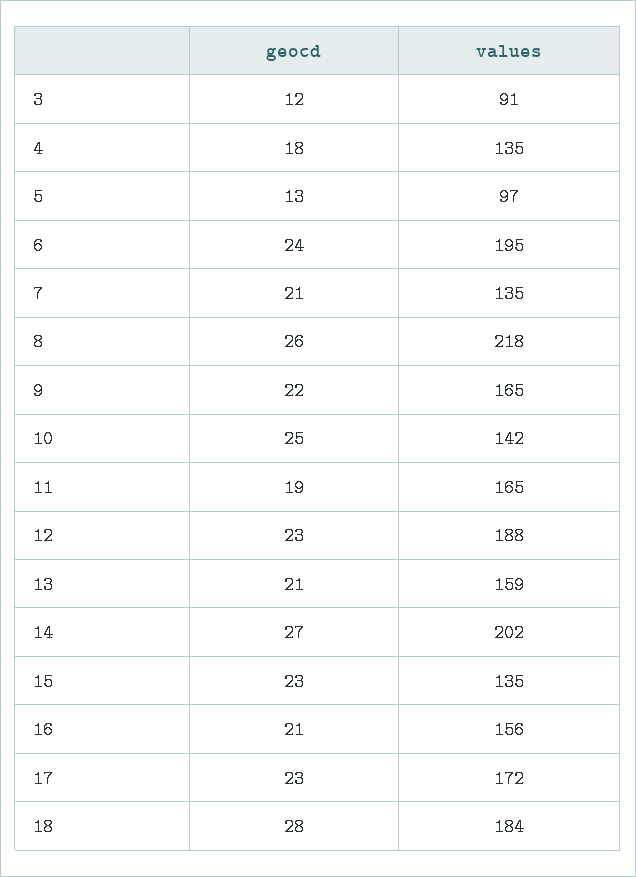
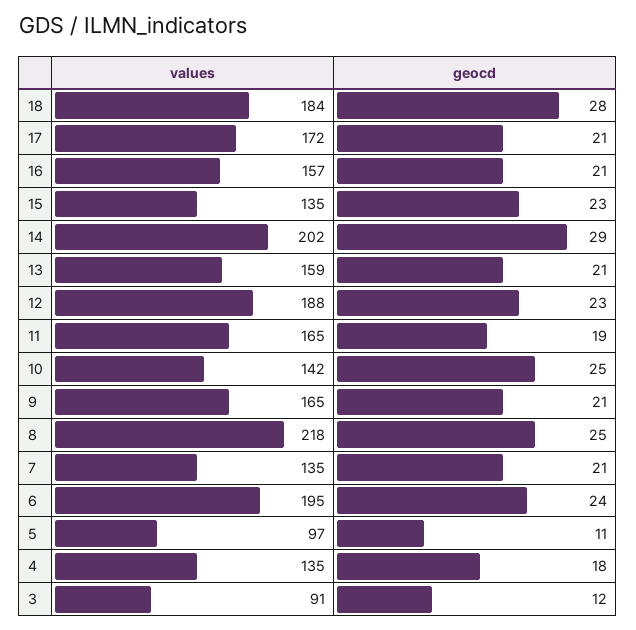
  {
    "geocd": {
      "3": 12,
      "4": 18,
-     "5": 13,
+     "5": 11,
      "6": 24,
      "7": 21,
-     "8": 26,
+     "8": 25,
-     "9": 22,
+     "9": 21,
      "10": 25,
      "11": 19,
      "12": 23,
      "13": 21,
-     "14": 27,
+     "14": 29,
      "15": 23,
      "16": 21,
-     "17": 23,
+     "17": 21,
      "18": 28
    },
    "values": {
      "3": 91,
      "4": 135,
      "5": 97,
      "6": 195,
      "7": 135,
      "8": 218,
      "9": 165,
      "10": 142,
      "11": 165,
      "12": 188,
      "13": 159,
      "14": 202,
      "15": 135,
-     "16": 156,
+     "16": 157,
      "17": 172,
      "18": 184
    }
  }

